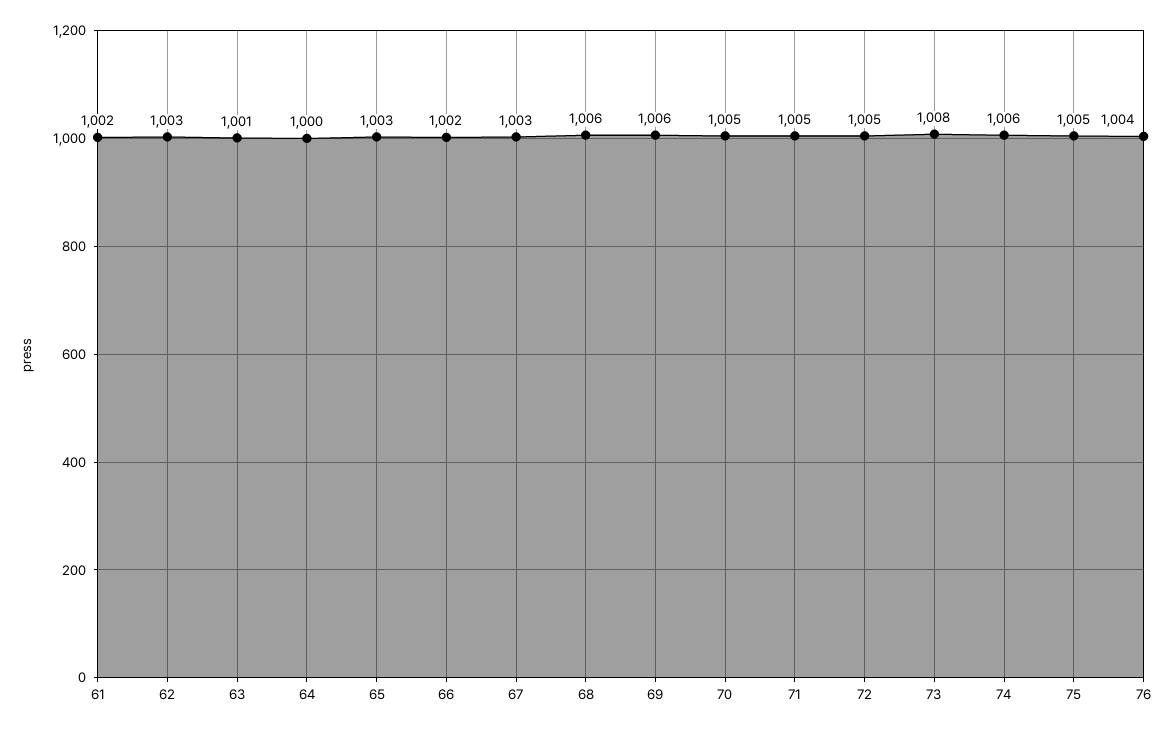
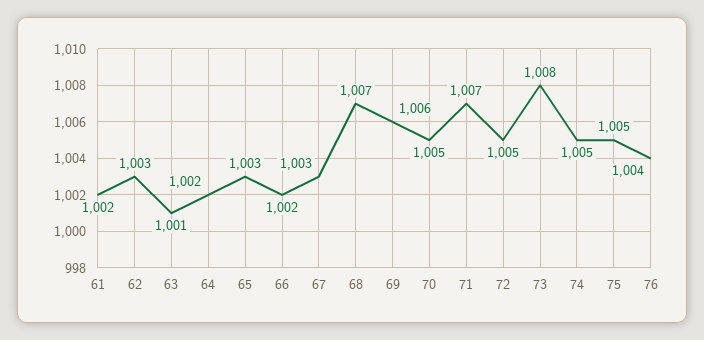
  {
    "61": 1002,
    "62": 1003,
    "63": 1001,
-   "64": 1000,
+   "64": 1002,
    "65": 1003,
    "66": 1002,
    "67": 1003,
-   "68": 1006,
+   "68": 1007,
    "69": 1006,
    "70": 1005,
-   "71": 1005,
+   "71": 1007,
    "72": 1005,
    "73": 1008,
-   "74": 1006,
+   "74": 1005,
    "75": 1005,
    "76": 1004
  }

